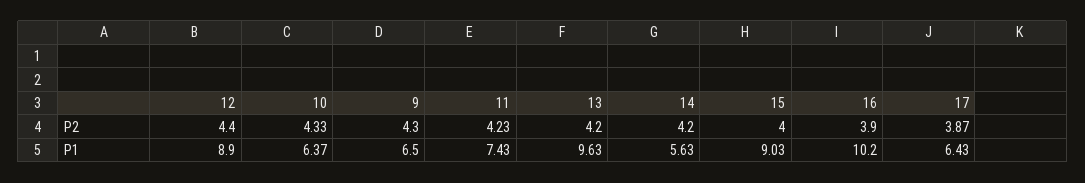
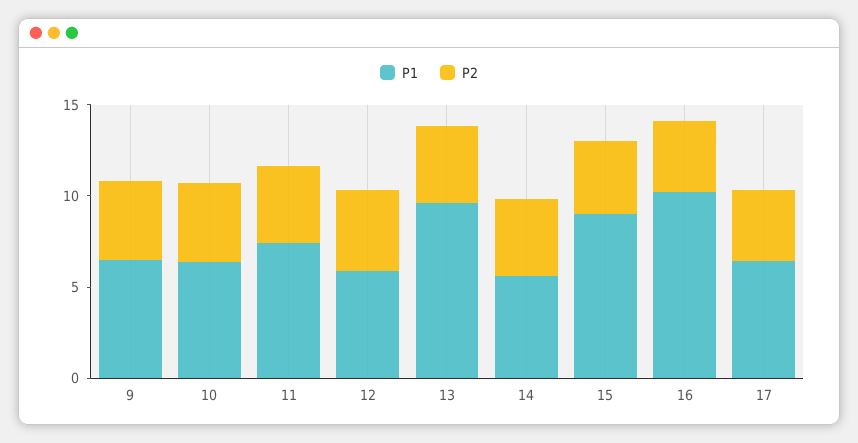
  {
    "P2": {
      "12": 4.4,
      "10": 4.33,
      "9": 4.3,
      "11": 4.23,
      "13": 4.2,
      "14": 4.2,
      "15": 4,
      "16": 3.9,
      "17": 3.87
    },
    "P1": {
-     "12": 8.9,
+     "12": 6,
      "10": 6.37,
      "9": 6.5,
      "11": 7.43,
      "13": 9.63,
      "14": 5.63,
      "15": 9.03,
      "16": 10.2,
      "17": 6.43
    }
  }

